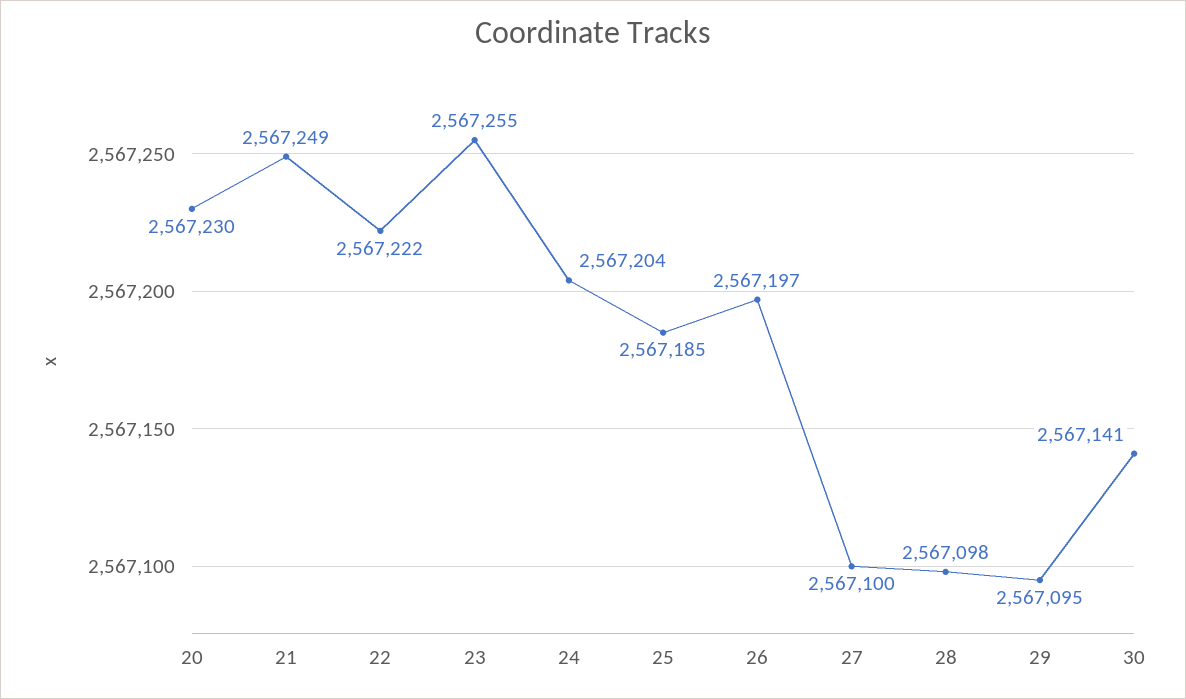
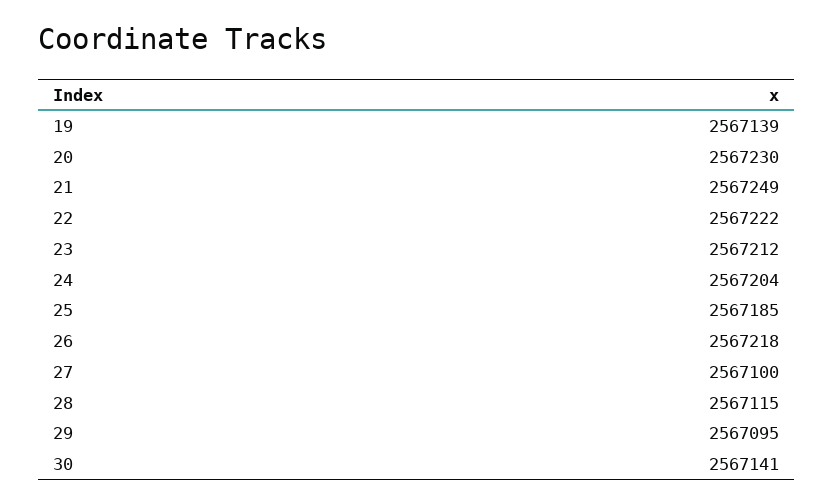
  {
    "20": 2567230,
    "21": 2567249,
    "22": 2567222,
-   "23": 2567255,
+   "23": 2567212,
    "24": 2567204,
    "25": 2567185,
-   "26": 2567197,
+   "26": 2567218,
    "27": 2567100,
-   "28": 2567098,
+   "28": 2567115,
    "29": 2567095,
-   "30": 2567141
+   "30": 2567141,
+   "19": 2567139
  }

